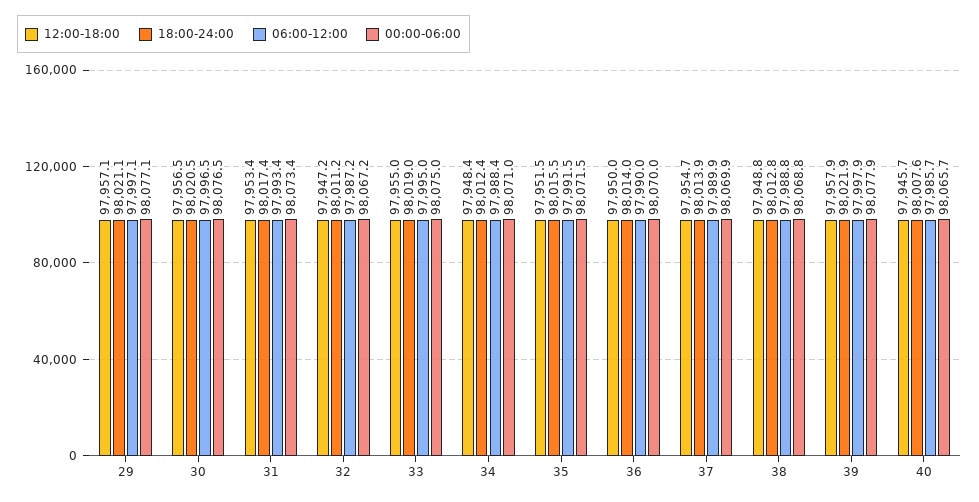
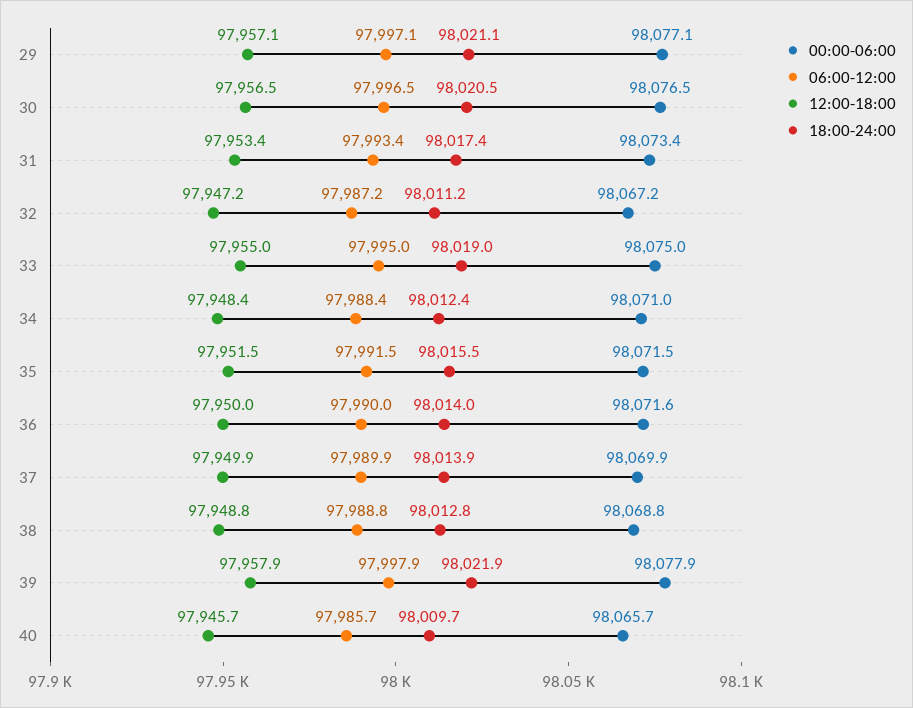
  {
    "12:00-18:00": {
      "29": 97957.1,
      "30": 97956.5,
      "31": 97953.4,
      "32": 97947.2,
      "33": 97955,
      "34": 97948.4,
      "35": 97951.5,
      "36": 97950,
-     "37": 97954.7,
+     "37": 97949.9,
      "38": 97948.8,
      "39": 97957.9,
      "40": 97945.7
    },
    "18:00-24:00": {
      "29": 98021.1,
      "30": 98020.5,
      "31": 98017.4,
      "32": 98011.2,
      "33": 98019,
      "34": 98012.4,
      "35": 98015.5,
      "36": 98014,
      "37": 98013.9,
      "38": 98012.8,
      "39": 98021.9,
-     "40": 98007.6
+     "40": 98009.7
    },
    "06:00-12:00": {
      "29": 97997.1,
      "30": 97996.5,
      "31": 97993.4,
      "32": 97987.2,
      "33": 97995,
      "34": 97988.4,
      "35": 97991.5,
      "36": 97990,
      "37": 97989.9,
      "38": 97988.8,
      "39": 97997.9,
      "40": 97985.7
    },
    "00:00-06:00": {
      "29": 98077.1,
      "30": 98076.5,
      "31": 98073.4,
      "32": 98067.2,
      "33": 98075,
      "34": 98071,
      "35": 98071.5,
-     "36": 98070,
+     "36": 98071.6,
      "37": 98069.9,
      "38": 98068.8,
      "39": 98077.9,
      "40": 98065.7
    }
  }

